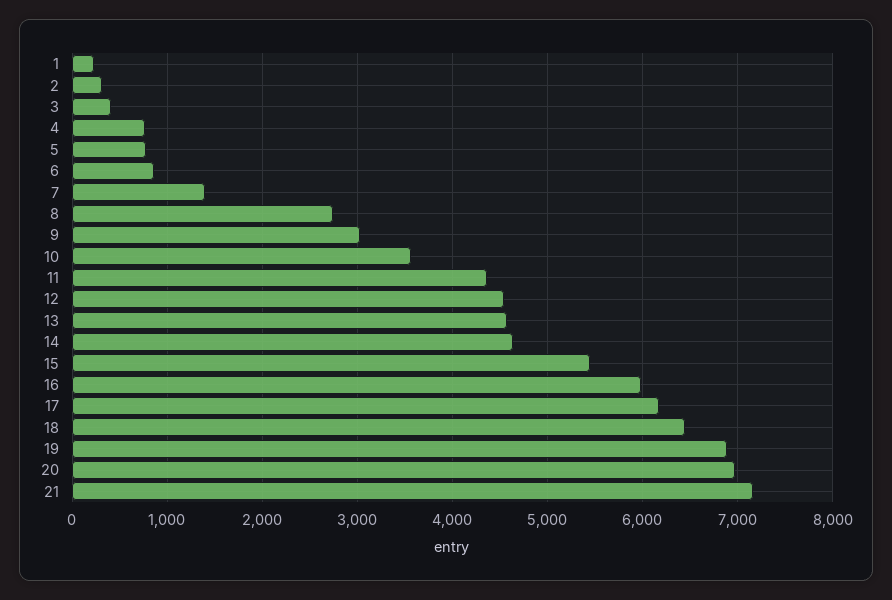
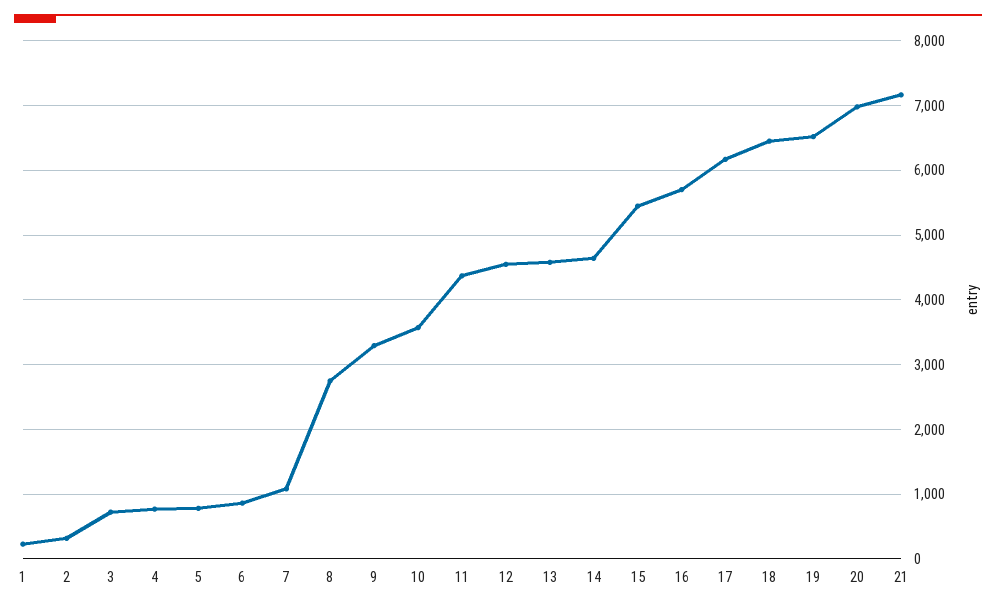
  {
    "1": 200,
    "2": 300,
-   "3": 400,
+   "3": 700,
    "4": 800,
    "5": 800,
    "6": 900,
-   "7": 1400,
+   "7": 1100,
    "8": 2700,
-   "9": 3000,
+   "9": 3300,
    "10": 3600,
    "11": 4400,
    "12": 4500,
    "13": 4600,
    "14": 4600,
    "15": 5400,
-   "16": 6000,
+   "16": 5700,
    "17": 6200,
    "18": 6400,
-   "19": 6900,
+   "19": 6500,
    "20": 7000,
    "21": 7200
  }

